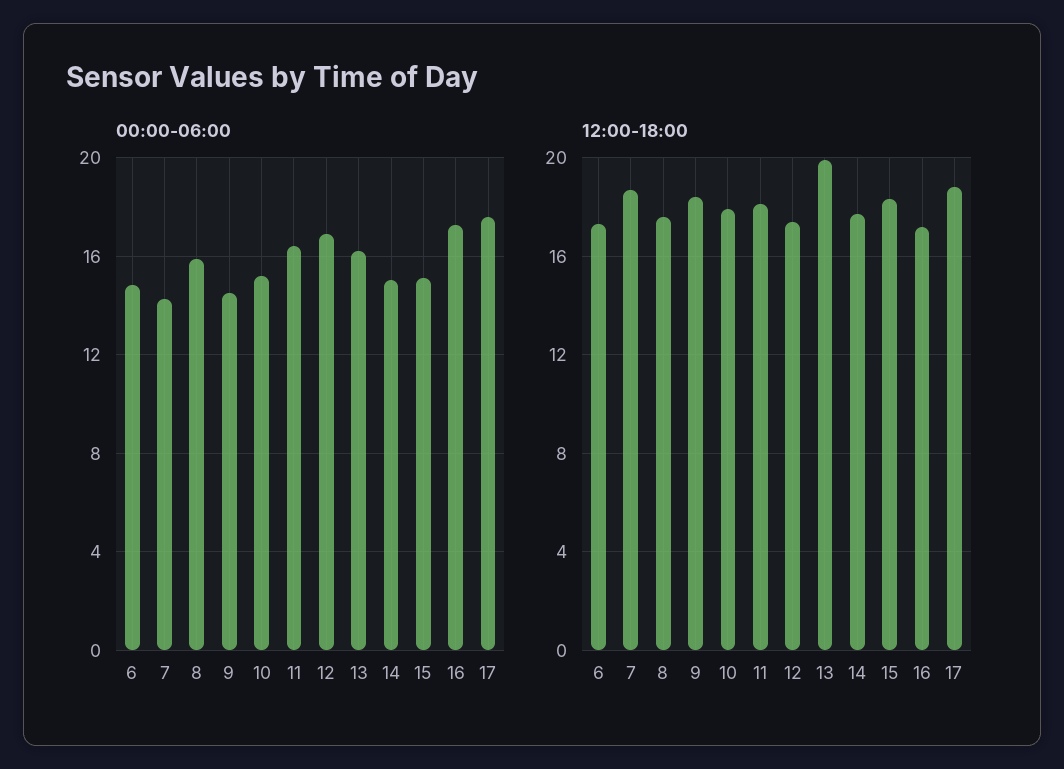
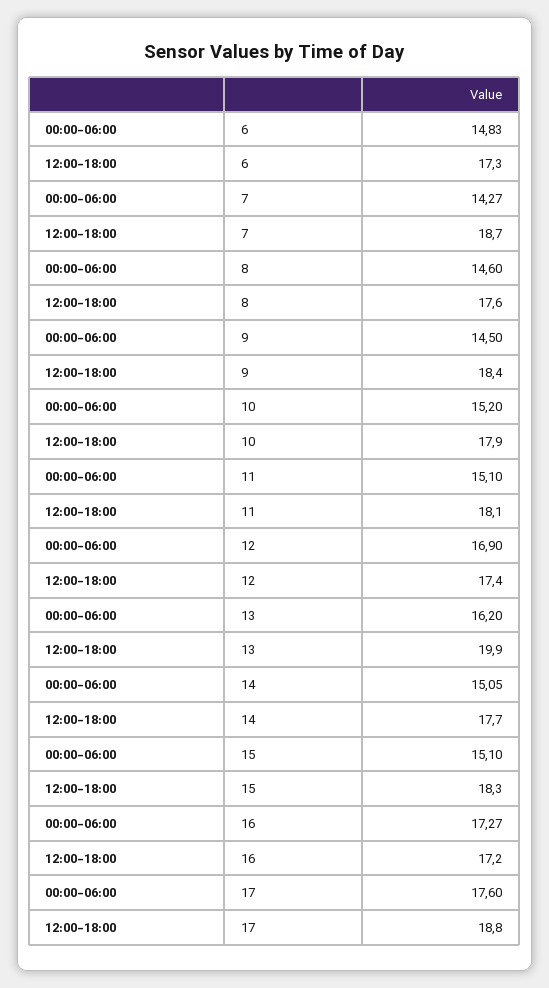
  {
    "00:00-06:00": {
      "6": 14.83,
      "7": 14.27,
-     "8": 16,
+     "8": 14.6,
      "9": 14.5,
      "10": 15.2,
-     "11": 16.5,
+     "11": 15.1,
      "12": 16.9,
      "13": 16.2,
      "14": 15.05,
      "15": 15.1,
      "16": 17.27,
      "17": 17.6
    },
    "12:00-18:00": {
      "6": 17.3,
      "7": 18.7,
      "8": 17.6,
      "9": 18.4,
      "10": 17.9,
      "11": 18.1,
      "12": 17.4,
      "13": 19.9,
      "14": 17.7,
      "15": 18.3,
      "16": 17.2,
      "17": 18.8
    }
  }

